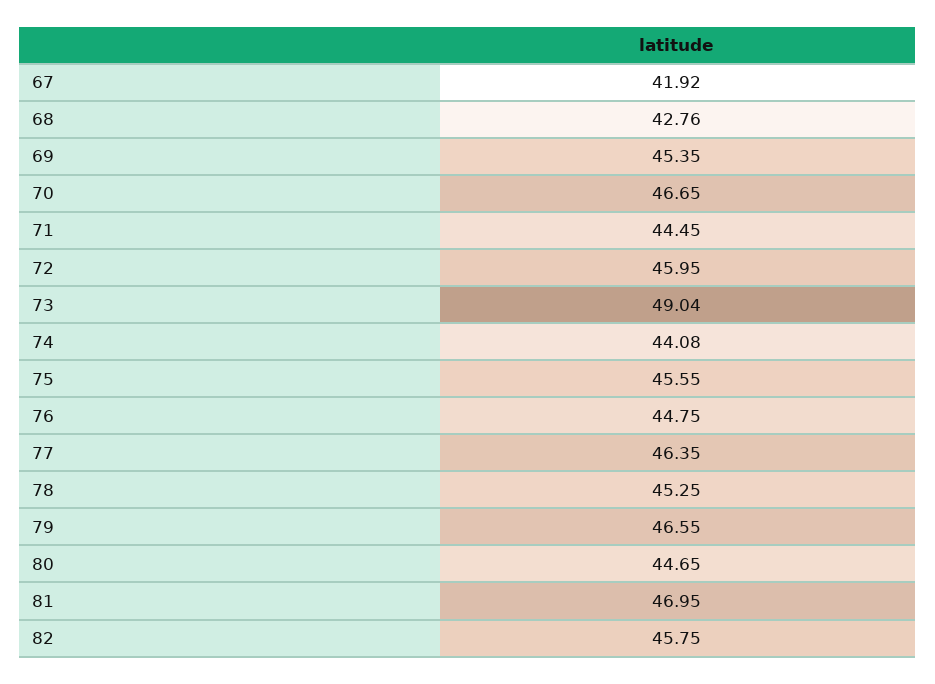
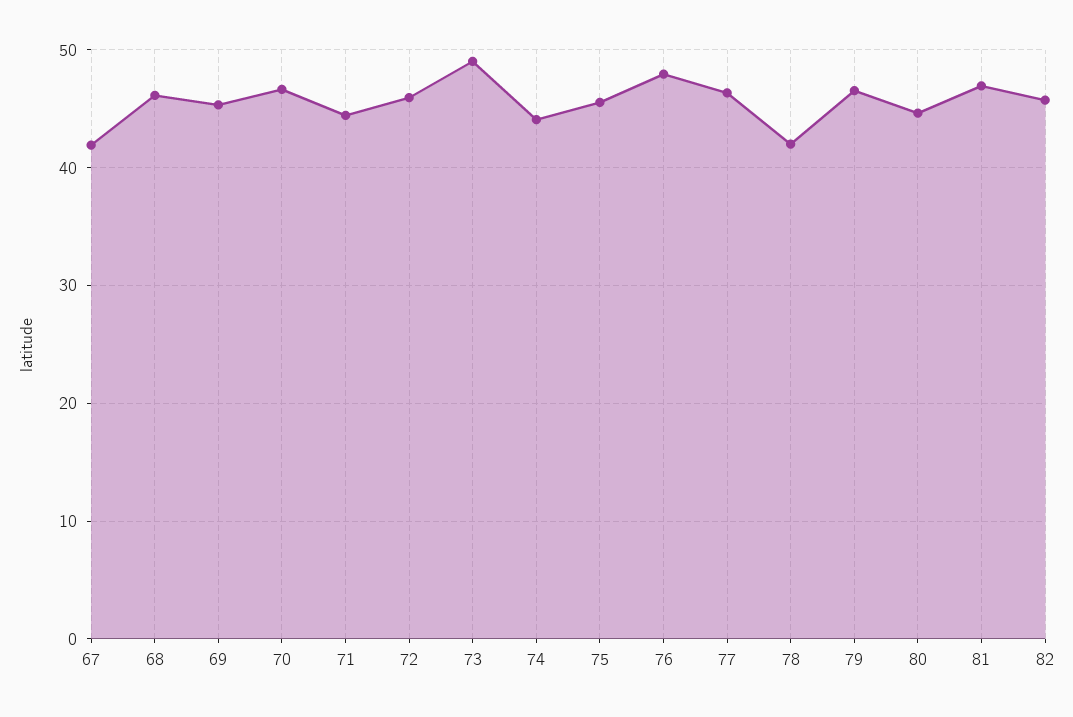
  {
    "67": 41.92,
-   "68": 42.76,
+   "68": 46,
    "69": 45.35,
    "70": 46.65,
    "71": 44.45,
    "72": 45.95,
    "73": 49.04,
    "74": 44.08,
    "75": 45.55,
-   "76": 44.75,
+   "76": 48,
    "77": 46.35,
-   "78": 45.25,
+   "78": 42,
    "79": 46.55,
    "80": 44.65,
    "81": 46.95,
    "82": 45.75
  }

